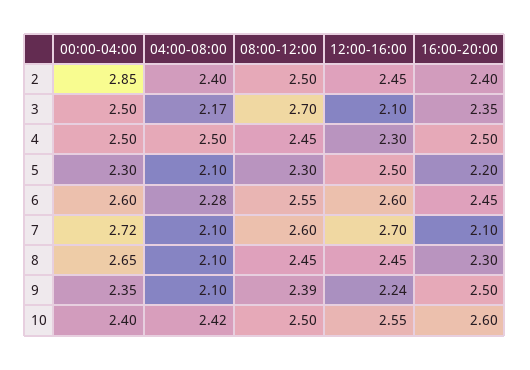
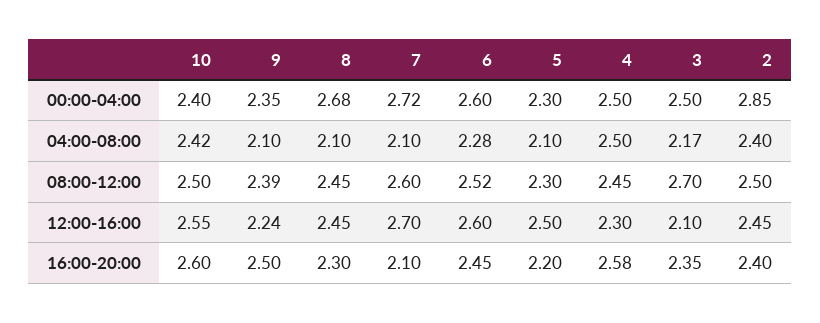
  {
    "00:00-04:00": {
      "2": 2.85,
      "3": 2.5,
      "4": 2.5,
      "5": 2.3,
      "6": 2.6,
      "7": 2.72,
-     "8": 2.65,
+     "8": 2.68,
      "9": 2.35,
      "10": 2.4
    },
    "04:00-08:00": {
      "2": 2.4,
      "3": 2.17,
      "4": 2.5,
      "5": 2.1,
      "6": 2.28,
      "7": 2.1,
      "8": 2.1,
      "9": 2.1,
      "10": 2.42
    },
    "08:00-12:00": {
      "2": 2.5,
      "3": 2.7,
      "4": 2.45,
      "5": 2.3,
-     "6": 2.55,
+     "6": 2.52,
      "7": 2.6,
      "8": 2.45,
      "9": 2.39,
      "10": 2.5
    },
    "12:00-16:00": {
      "2": 2.45,
      "3": 2.1,
      "4": 2.3,
      "5": 2.5,
      "6": 2.6,
      "7": 2.7,
      "8": 2.45,
      "9": 2.24,
      "10": 2.55
    },
    "16:00-20:00": {
      "2": 2.4,
      "3": 2.35,
-     "4": 2.5,
+     "4": 2.58,
      "5": 2.2,
      "6": 2.45,
      "7": 2.1,
      "8": 2.3,
      "9": 2.5,
      "10": 2.6
    }
  }

